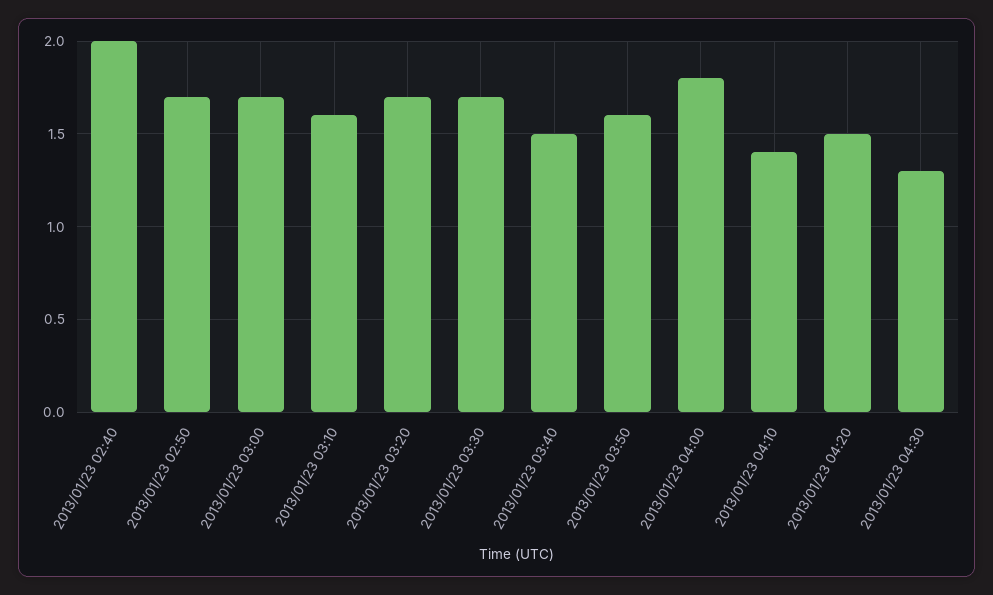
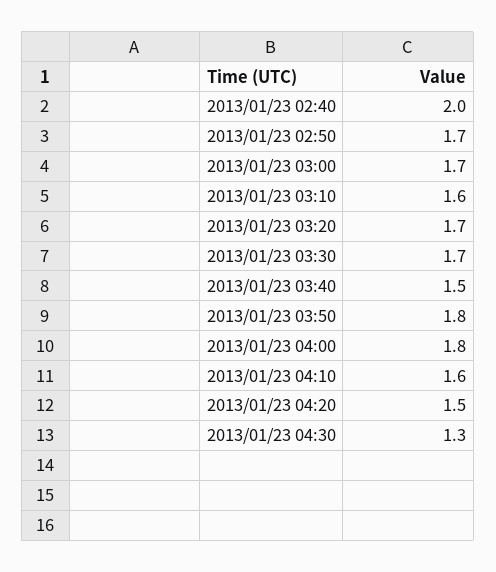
  {
    "2013/01/23 02:40": 2,
    "2013/01/23 02:50": 1.7,
    "2013/01/23 03:00": 1.7,
    "2013/01/23 03:10": 1.6,
    "2013/01/23 03:20": 1.7,
    "2013/01/23 03:30": 1.7,
    "2013/01/23 03:40": 1.5,
-   "2013/01/23 03:50": 1.6,
+   "2013/01/23 03:50": 1.8,
    "2013/01/23 04:00": 1.8,
-   "2013/01/23 04:10": 1.4,
+   "2013/01/23 04:10": 1.6,
    "2013/01/23 04:20": 1.5,
    "2013/01/23 04:30": 1.3
  }

